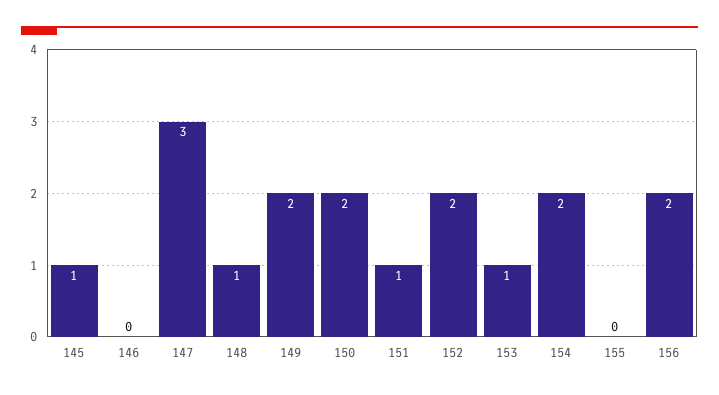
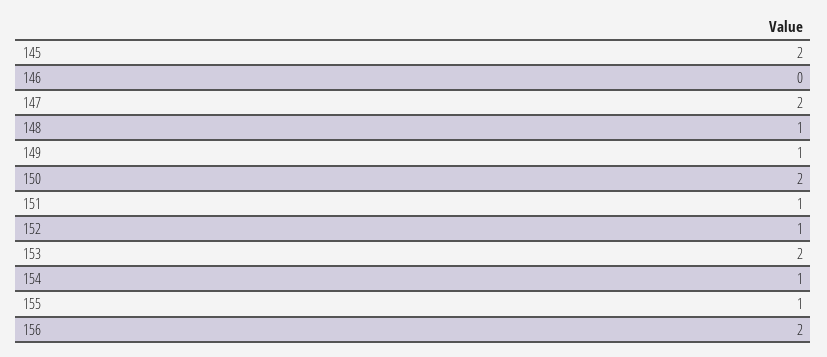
  {
-   "145": 1,
+   "145": 2,
    "146": 0,
-   "147": 3,
+   "147": 2,
    "148": 1,
-   "149": 2,
+   "149": 1,
    "150": 2,
    "151": 1,
-   "152": 2,
+   "152": 1,
-   "153": 1,
+   "153": 2,
-   "154": 2,
+   "154": 1,
-   "155": 0,
+   "155": 1,
    "156": 2
  }

